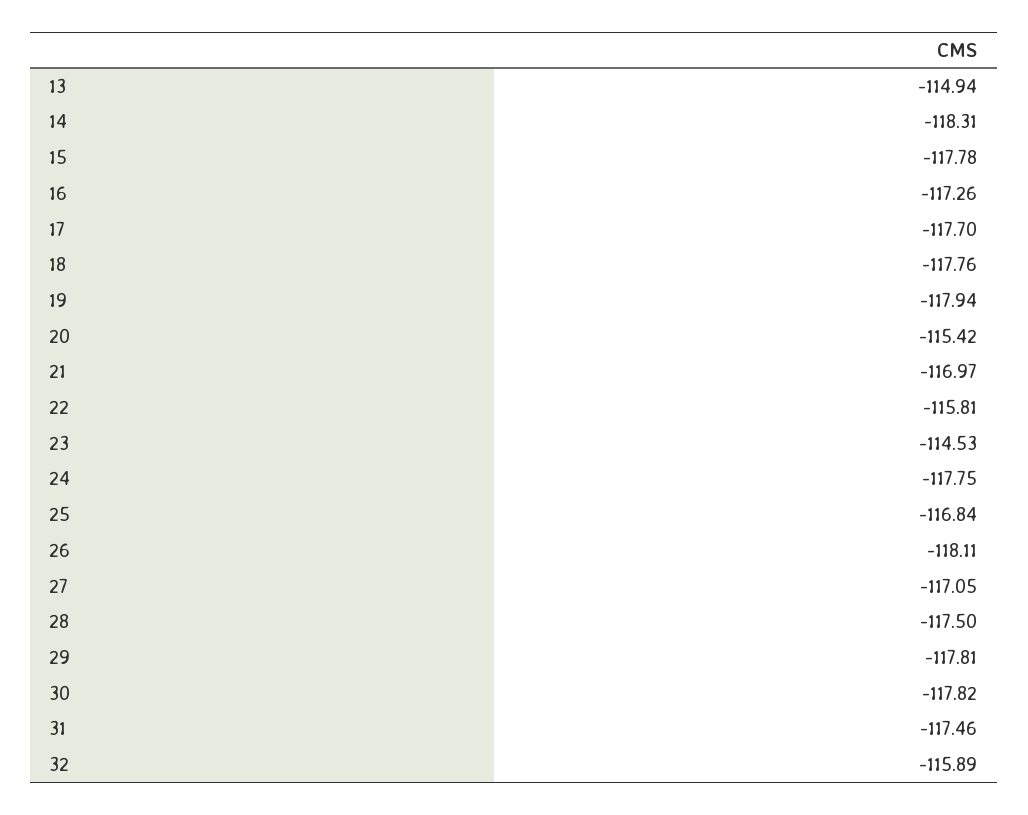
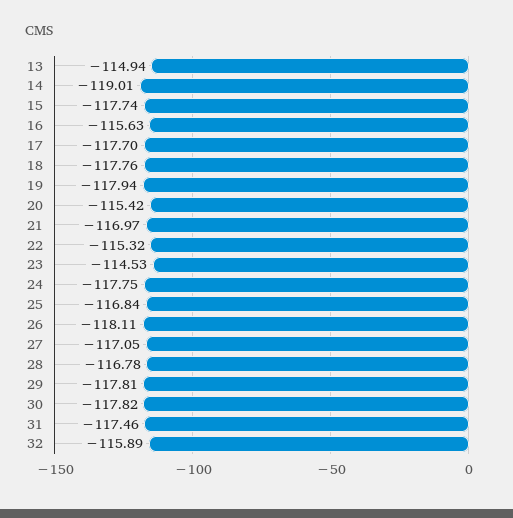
  {
    "13": -114.94,
-   "14": -118.31,
+   "14": -119.01,
-   "15": -117.78,
+   "15": -117.74,
-   "16": -117.26,
+   "16": -115.63,
    "17": -117.7,
    "18": -117.76,
    "19": -117.94,
    "20": -115.42,
    "21": -116.97,
-   "22": -115.81,
+   "22": -115.32,
    "23": -114.53,
    "24": -117.75,
    "25": -116.84,
    "26": -118.11,
    "27": -117.05,
-   "28": -117.5,
+   "28": -116.78,
    "29": -117.81,
    "30": -117.82,
    "31": -117.46,
    "32": -115.89
  }

